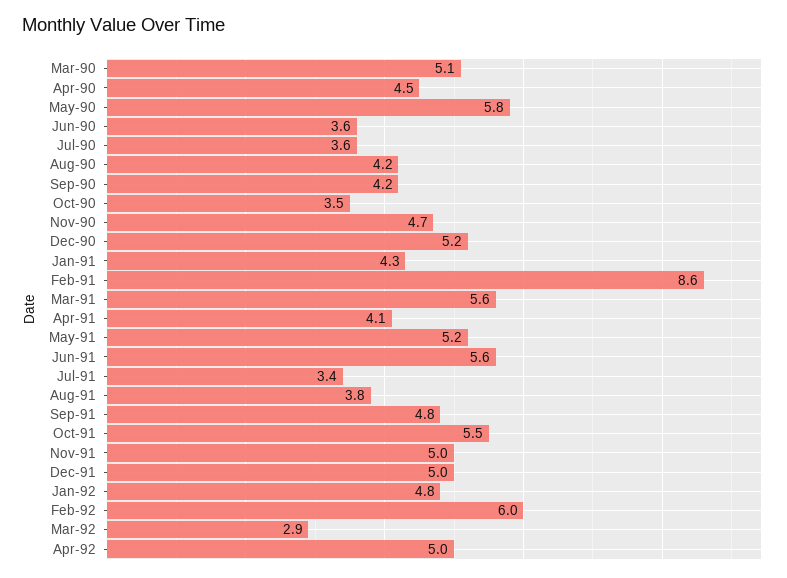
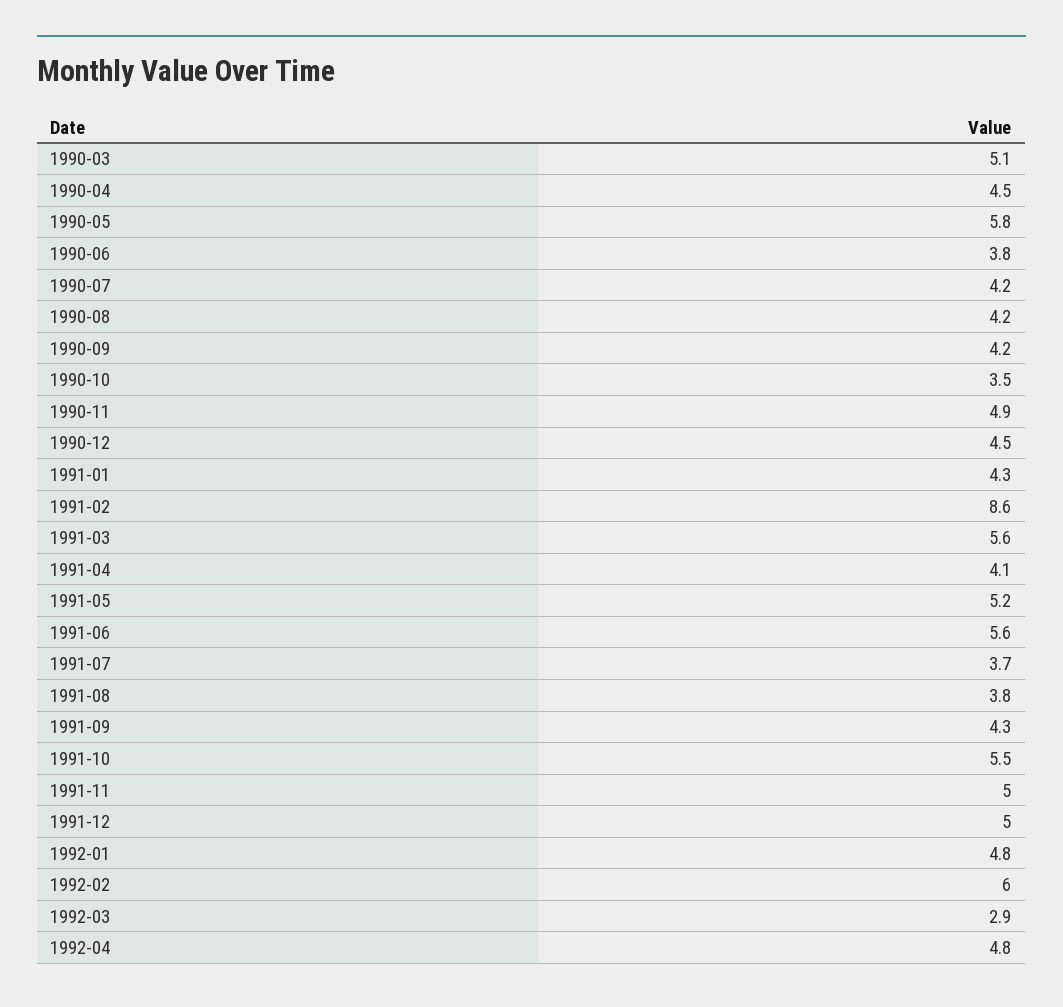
  {
    "Mar-90": 5.1,
    "Apr-90": 4.5,
    "May-90": 5.8,
-   "Jun-90": 3.6,
+   "Jun-90": 3.8,
-   "Jul-90": 3.6,
+   "Jul-90": 4.2,
    "Aug-90": 4.2,
    "Sep-90": 4.2,
    "Oct-90": 3.5,
-   "Nov-90": 4.7,
+   "Nov-90": 4.9,
-   "Dec-90": 5.2,
+   "Dec-90": 4.5,
    "Jan-91": 4.3,
    "Feb-91": 8.6,
    "Mar-91": 5.6,
    "Apr-91": 4.1,
    "May-91": 5.2,
    "Jun-91": 5.6,
-   "Jul-91": 3.4,
+   "Jul-91": 3.7,
    "Aug-91": 3.8,
-   "Sep-91": 4.8,
+   "Sep-91": 4.3,
    "Oct-91": 5.5,
    "Nov-91": 5,
    "Dec-91": 5,
    "Jan-92": 4.8,
    "Feb-92": 6,
    "Mar-92": 2.9,
-   "Apr-92": 5
+   "Apr-92": 4.8
  }

